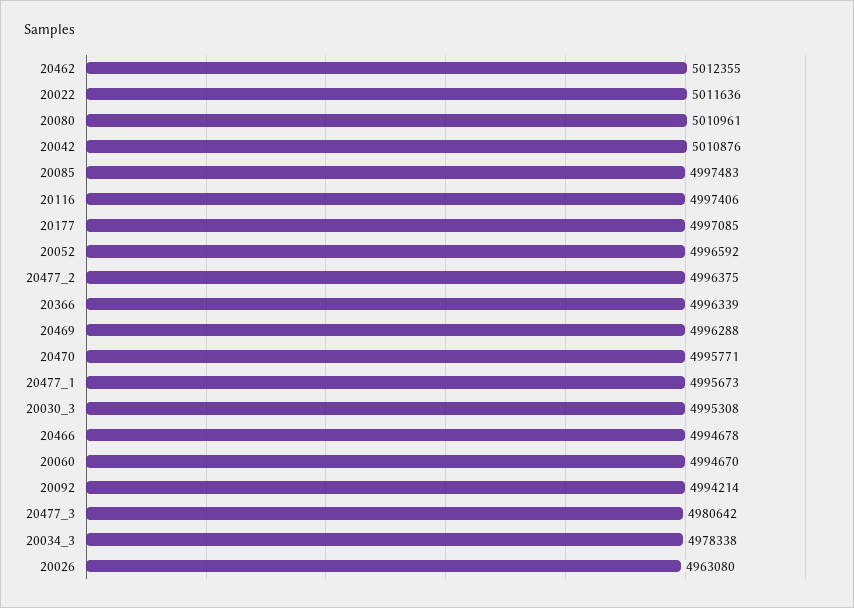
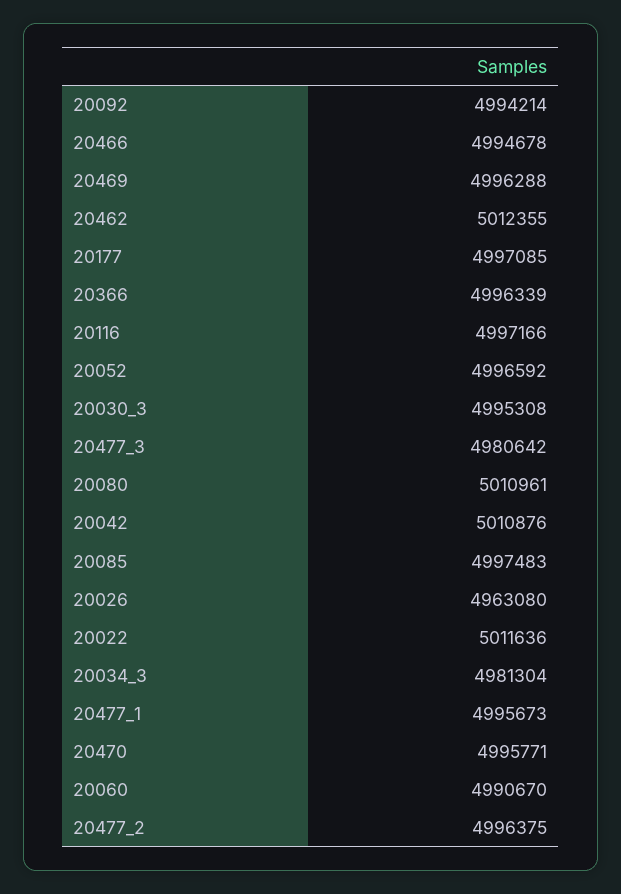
  {
    "20462": 5012355,
    "20022": 5011636,
    "20080": 5010961,
    "20042": 5010876,
    "20085": 4997483,
-   "20116": 4997406,
+   "20116": 4997166,
    "20177": 4997085,
    "20052": 4996592,
    "20477_2": 4996375,
    "20366": 4996339,
    "20469": 4996288,
    "20470": 4995771,
    "20477_1": 4995673,
    "20030_3": 4995308,
    "20466": 4994678,
-   "20060": 4994670,
+   "20060": 4990670,
    "20092": 4994214,
    "20477_3": 4980642,
-   "20034_3": 4978338,
+   "20034_3": 4981304,
    "20026": 4963080
  }

